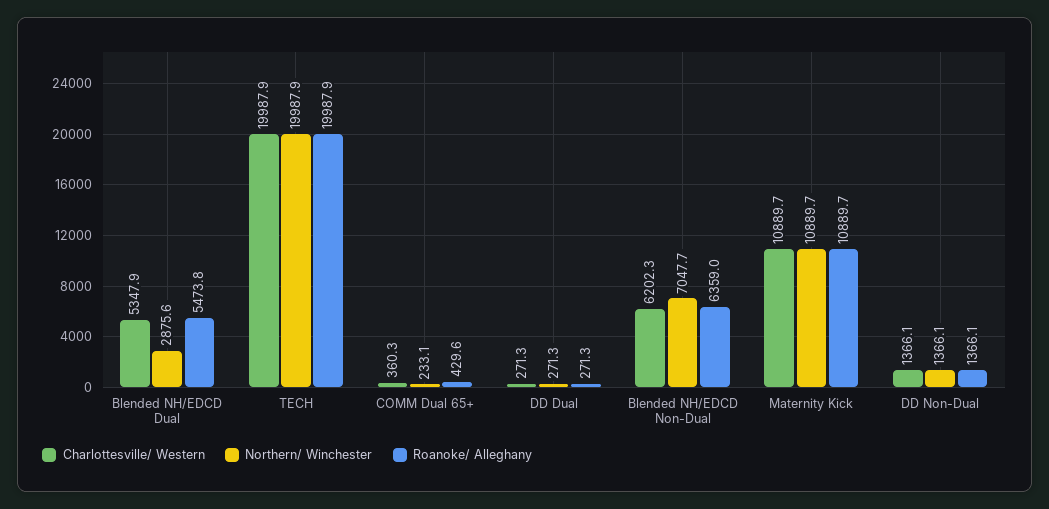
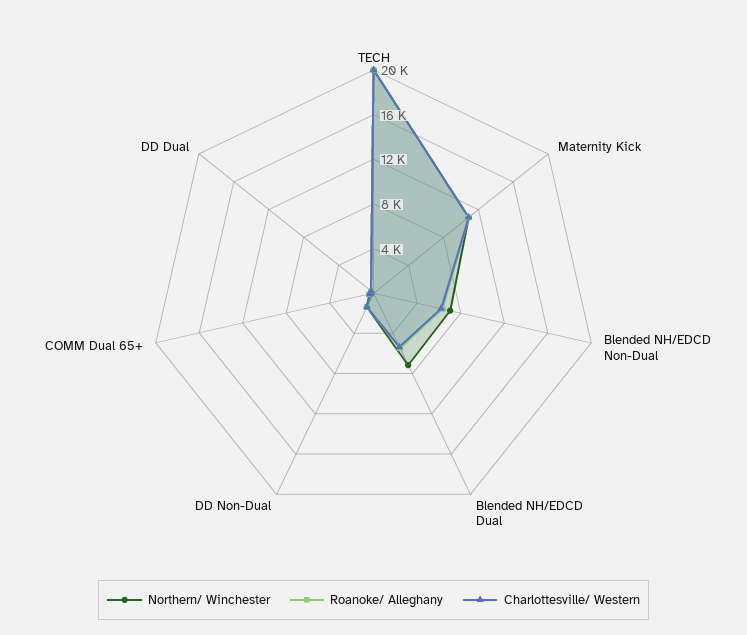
  {
    "Charlottesville/ Western": {
      "Blended NH/EDCD Dual": 5347.9,
      "TECH": 19987.9,
      "COMM Dual 65+": 360.3,
      "DD Dual": 271.3,
      "Blended NH/EDCD Non-Dual": 6202.3,
      "Maternity Kick": 10889.7,
      "DD Non-Dual": 1366.1
    },
    "Northern/ Winchester": {
-     "Blended NH/EDCD Dual": 2875.6,
+     "Blended NH/EDCD Dual": 7000,
      "TECH": 19987.9,
      "COMM Dual 65+": 233.1,
      "DD Dual": 271.3,
      "Blended NH/EDCD Non-Dual": 7047.7,
      "Maternity Kick": 10889.7,
      "DD Non-Dual": 1366.1
    },
    "Roanoke/ Alleghany": {
      "Blended NH/EDCD Dual": 5473.8,
      "TECH": 19987.9,
      "COMM Dual 65+": 429.6,
      "DD Dual": 271.3,
      "Blended NH/EDCD Non-Dual": 6359,
      "Maternity Kick": 10889.7,
      "DD Non-Dual": 1366.1
    }
  }

